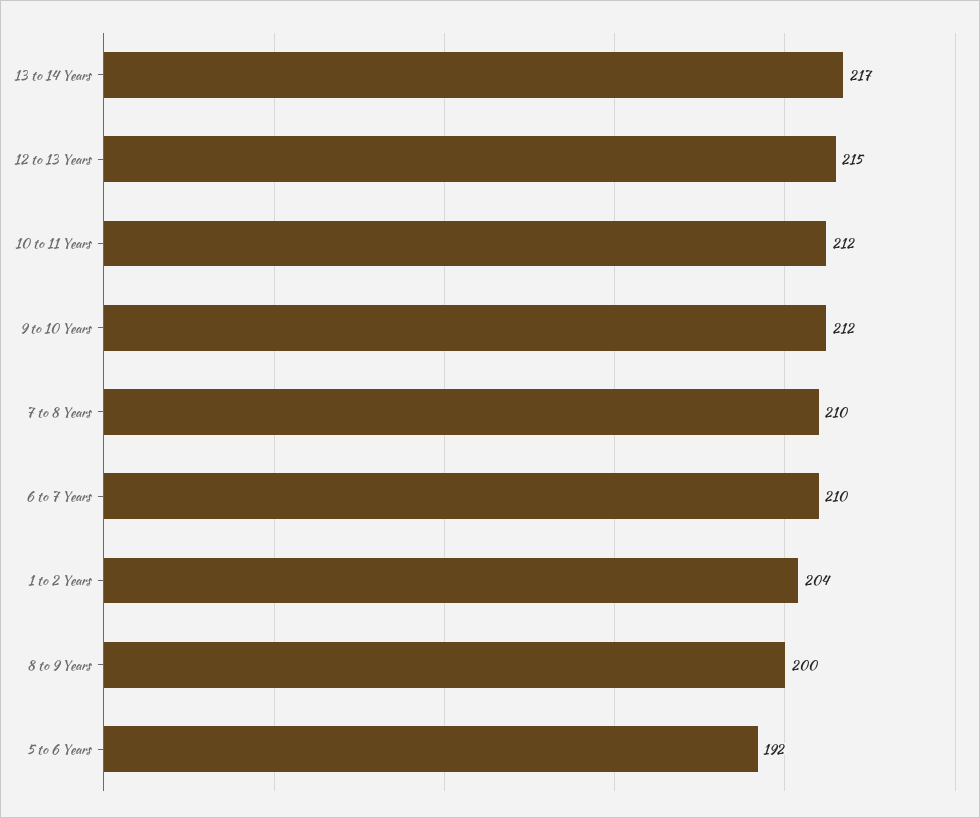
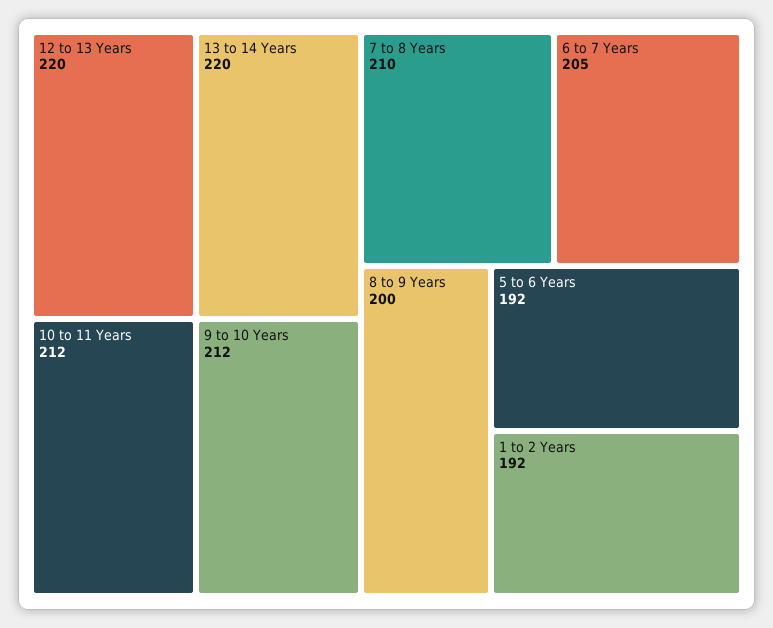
  {
-   "13 to 14 Years": 217,
+   "13 to 14 Years": 220,
-   "12 to 13 Years": 215,
+   "12 to 13 Years": 220,
    "10 to 11 Years": 212,
    "9 to 10 Years": 212,
    "7 to 8 Years": 210,
-   "6 to 7 Years": 210,
+   "6 to 7 Years": 205,
-   "1 to 2 Years": 204,
+   "1 to 2 Years": 192,
    "8 to 9 Years": 200,
    "5 to 6 Years": 192
  }

